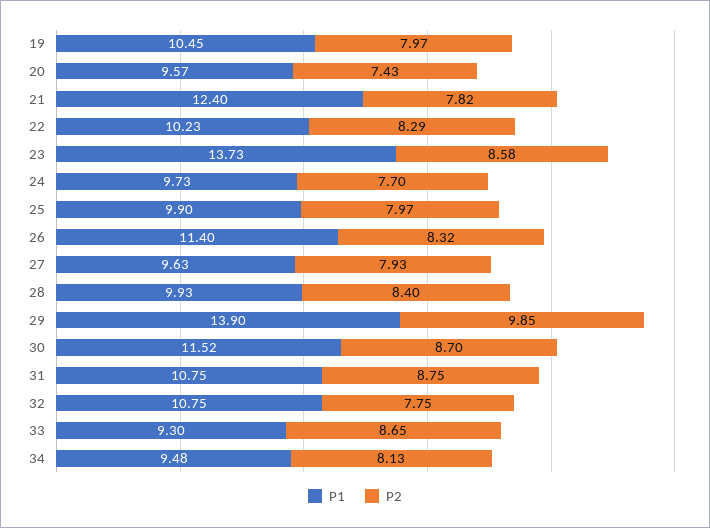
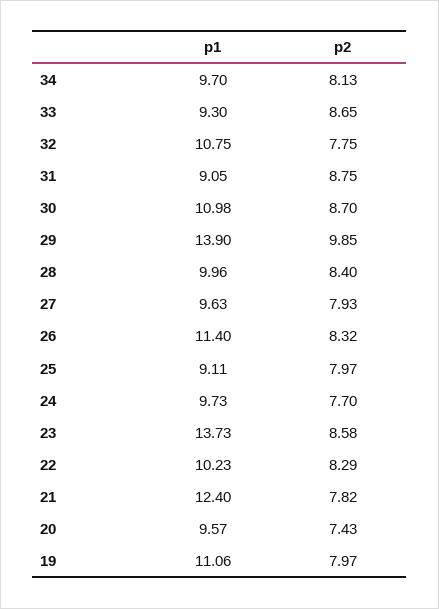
  {
    "P1": {
-     "19": 10.45,
+     "19": 11.06,
      "20": 9.57,
      "21": 12.4,
      "22": 10.23,
      "23": 13.73,
      "24": 9.73,
-     "25": 9.9,
+     "25": 9.11,
      "26": 11.4,
      "27": 9.63,
-     "28": 9.93,
+     "28": 9.96,
      "29": 13.9,
-     "30": 11.52,
+     "30": 10.98,
-     "31": 10.75,
+     "31": 9.05,
      "32": 10.75,
      "33": 9.3,
-     "34": 9.48
+     "34": 9.7
    },
    "P2": {
      "19": 7.97,
      "20": 7.43,
      "21": 7.82,
      "22": 8.29,
      "23": 8.58,
      "24": 7.7,
      "25": 7.97,
      "26": 8.32,
      "27": 7.93,
      "28": 8.4,
      "29": 9.85,
      "30": 8.7,
      "31": 8.75,
      "32": 7.75,
      "33": 8.65,
      "34": 8.13
    }
  }

